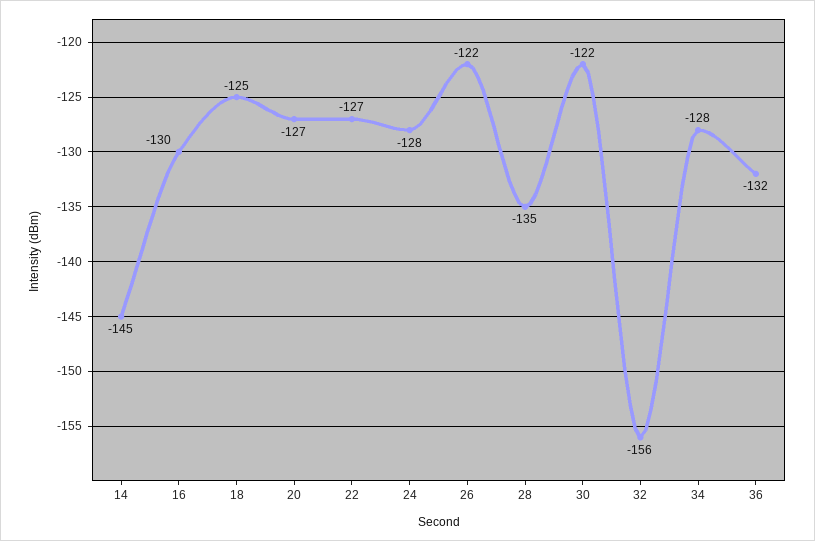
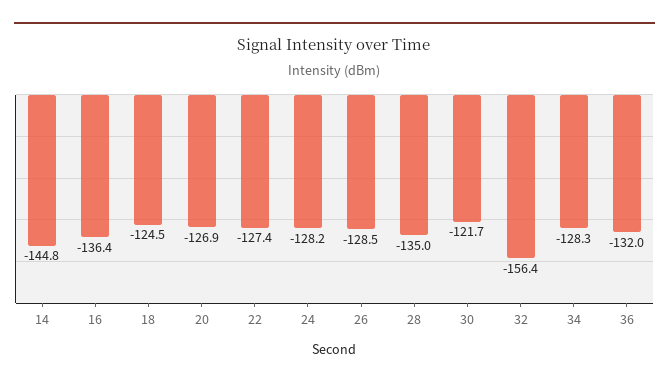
  {
    "14": -144.8,
-   "16": -130,
+   "16": -136.4,
    "18": -124.5,
    "20": -126.9,
    "22": -127.4,
    "24": -128.2,
-   "26": -122,
+   "26": -128.5,
    "28": -135,
    "30": -121.7,
    "32": -156.4,
    "34": -128.3,
    "36": -132
  }

